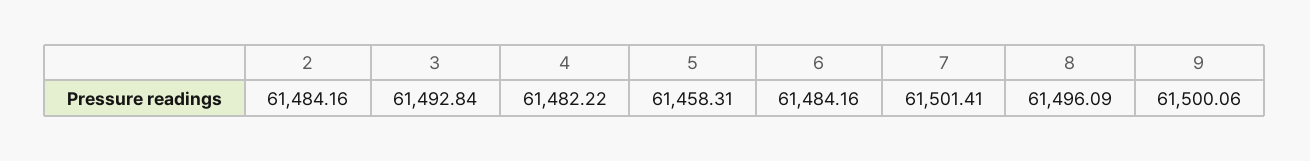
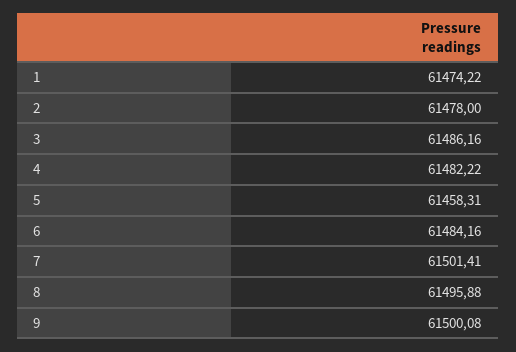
  {
-   "2": 61484.16,
+   "2": 61478,
-   "3": 61492.84,
+   "3": 61486.16,
    "4": 61482.22,
    "5": 61458.31,
    "6": 61484.16,
    "7": 61501.41,
-   "8": 61496.09,
+   "8": 61495.88,
-   "9": 61500.06
+   "9": 61500.08,
+   "1": 61474.22
  }

